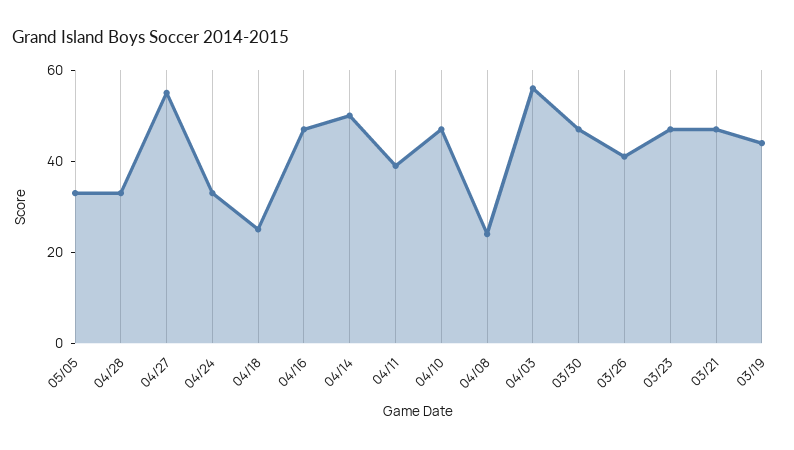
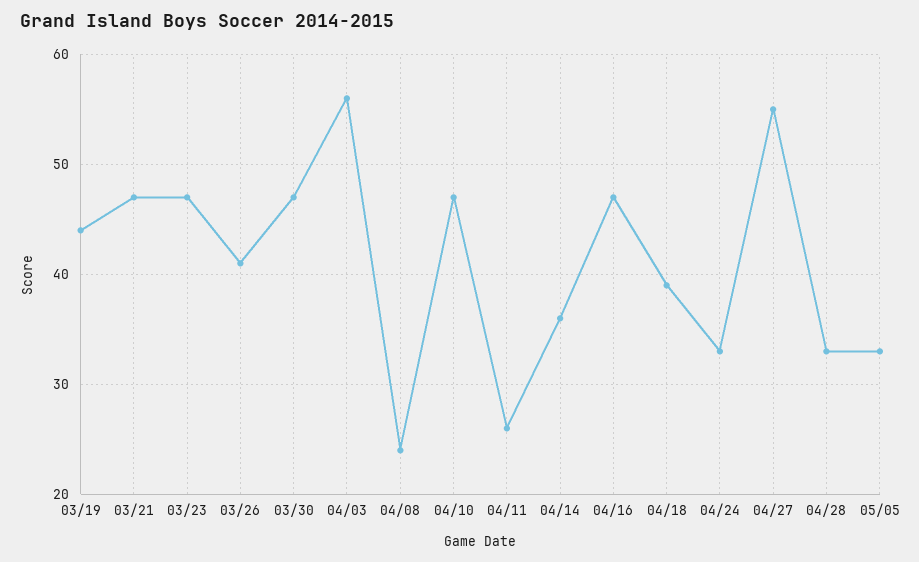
  {
    "05/05": 33,
    "04/28": 33,
    "04/27": 55,
    "04/24": 33,
-   "04/18": 25,
+   "04/18": 39,
    "04/16": 47,
-   "04/14": 50,
+   "04/14": 36,
-   "04/11": 40,
+   "04/11": 26,
    "04/10": 47,
    "04/08": 24,
    "04/03": 56,
    "03/30": 47,
    "03/26": 41,
    "03/23": 47,
    "03/21": 47,
    "03/19": 44
  }

